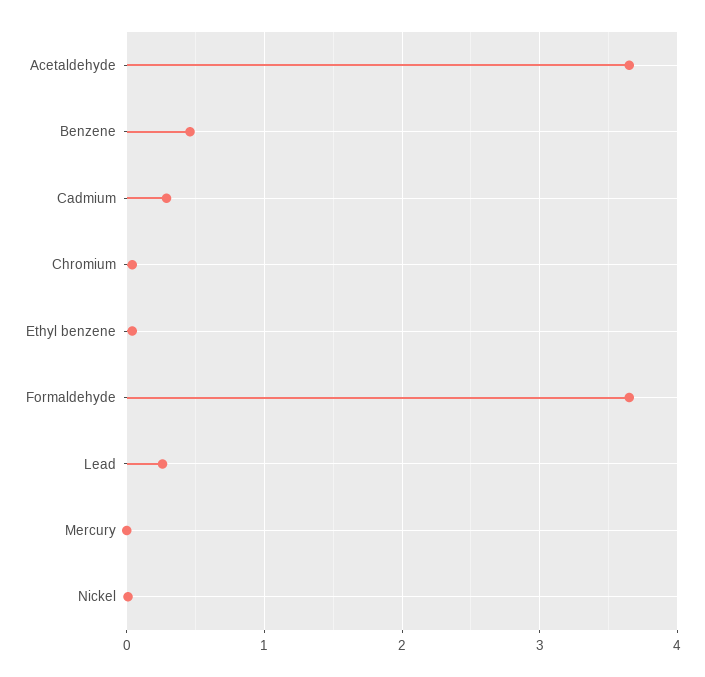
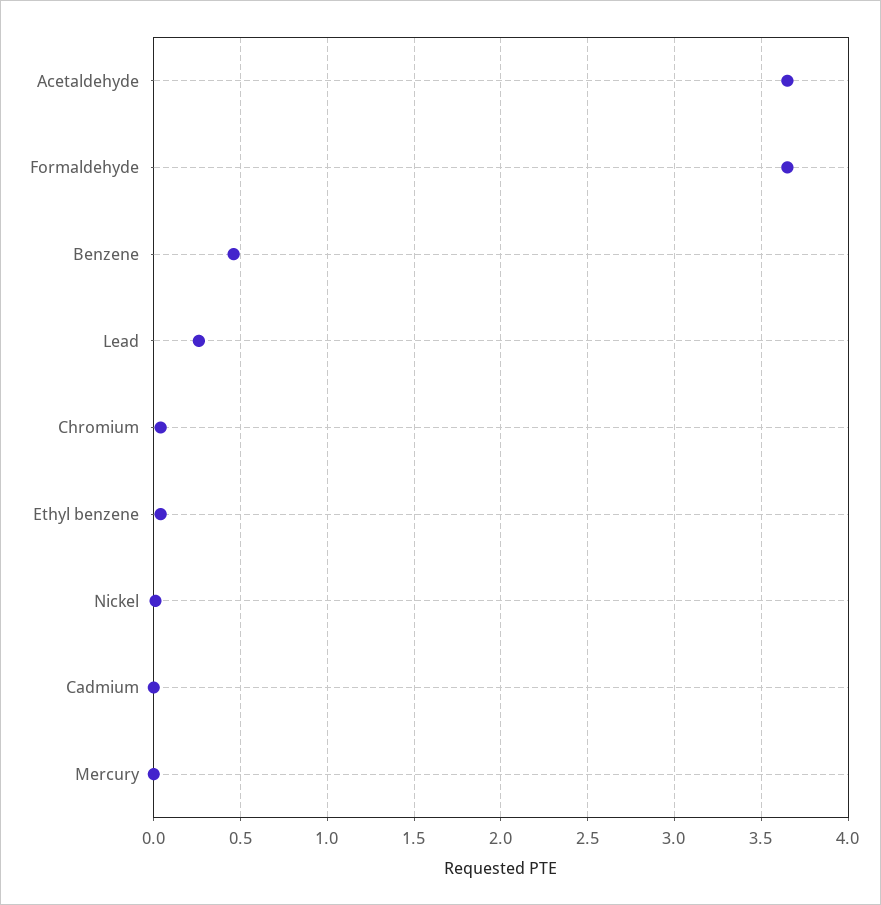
  {
    "Acetaldehyde": 3.65,
    "Benzene": 0.45,
-   "Cadmium": 0.3,
+   "Cadmium": 0,
    "Chromium": 0.05,
    "Ethyl benzene": 0.05,
    "Formaldehyde": 3.65,
    "Lead": 0.25,
    "Mercury": 0,
    "Nickel": 0
  }

